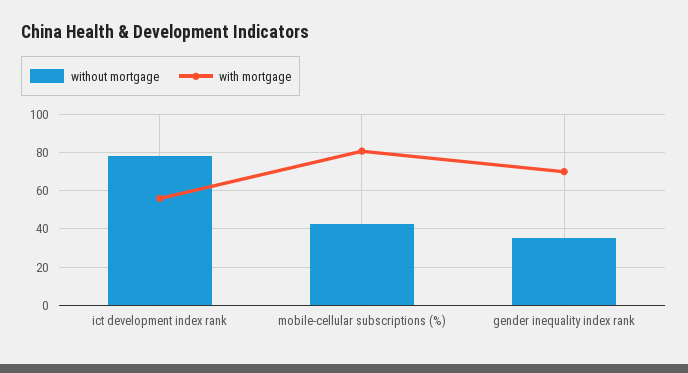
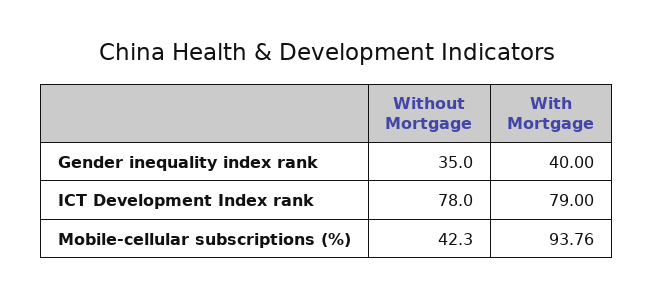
  {
    "without mortgage": {
      "ict development index rank": 78,
      "mobile-cellular subscriptions (%)": 42.3,
      "gender inequality index rank": 35
    },
    "with mortgage": {
-     "ict development index rank": 55,
+     "ict development index rank": 79,
-     "mobile-cellular subscriptions (%)": 80,
+     "mobile-cellular subscriptions (%)": 93.76,
-     "gender inequality index rank": 70
+     "gender inequality index rank": 40
    }
  }

